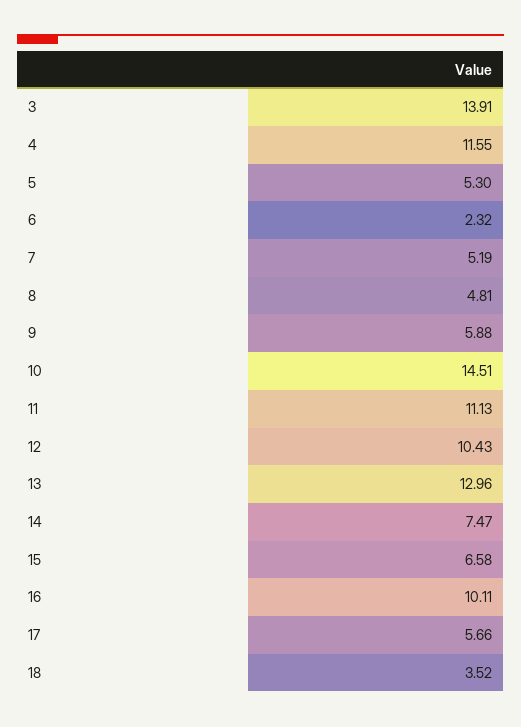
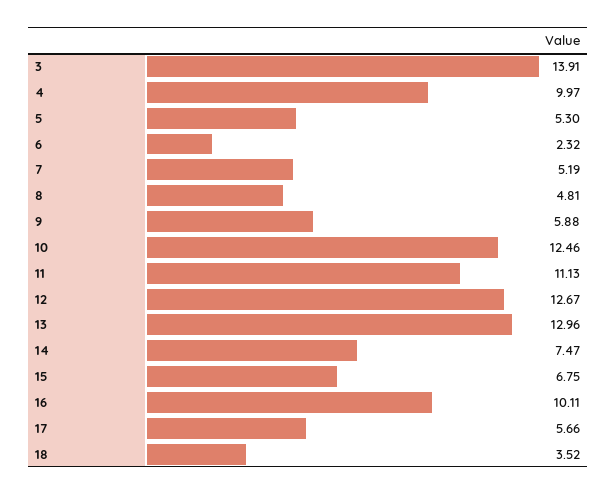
  {
    "3": 13.91,
-   "4": 11.55,
+   "4": 9.97,
    "5": 5.3,
    "6": 2.32,
    "7": 5.19,
    "8": 4.81,
    "9": 5.88,
-   "10": 14.51,
+   "10": 12.46,
    "11": 11.13,
-   "12": 10.43,
+   "12": 12.67,
    "13": 12.96,
    "14": 7.47,
-   "15": 6.58,
+   "15": 6.75,
    "16": 10.11,
    "17": 5.66,
    "18": 3.52
  }

